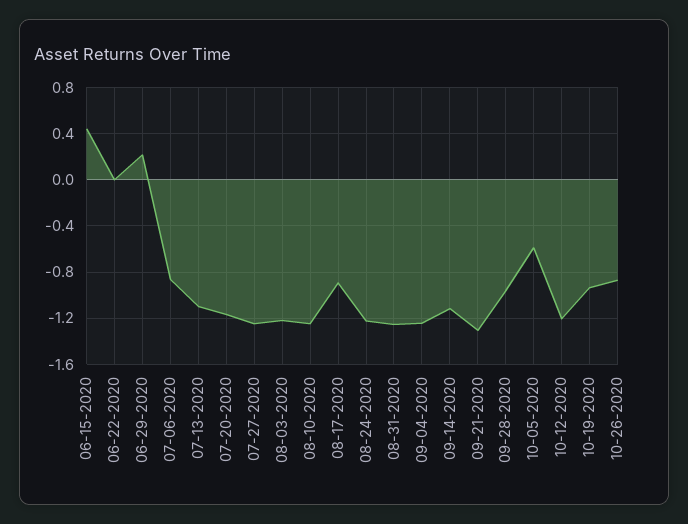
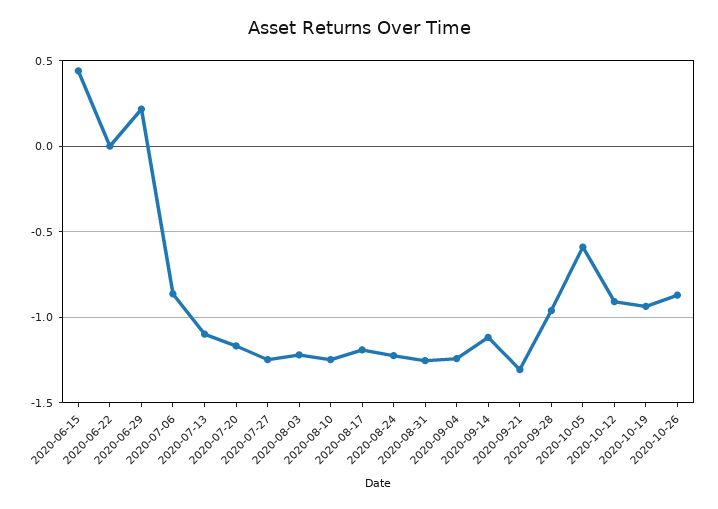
  {
    "06-15-2020": 0.45,
    "06-22-2020": 0,
    "06-29-2020": 0.2,
    "07-06-2020": -0.85,
    "07-13-2020": -1.1,
    "07-20-2020": -1.15,
    "07-27-2020": -1.25,
    "08-03-2020": -1.2,
    "08-10-2020": -1.25,
-   "08-17-2020": -0.9,
+   "08-17-2020": -1.2,
    "08-24-2020": -1.2,
    "08-31-2020": -1.25,
    "09-04-2020": -1.25,
    "09-14-2020": -1.1,
    "09-21-2020": -1.3,
    "09-28-2020": -0.95,
    "10-05-2020": -0.6,
-   "10-12-2020": -1.2,
+   "10-12-2020": -0.9,
    "10-19-2020": -0.95,
    "10-26-2020": -0.85
  }

